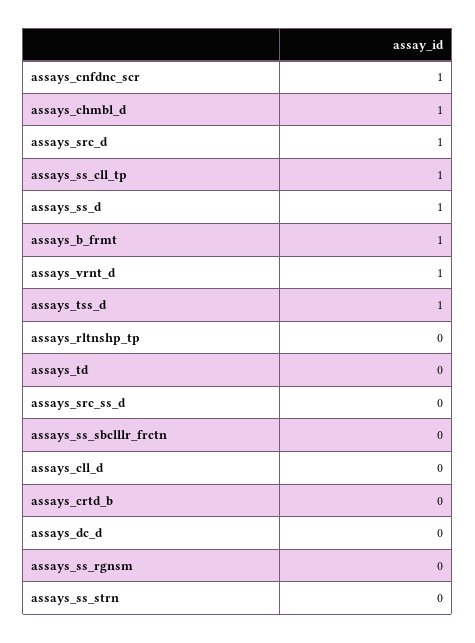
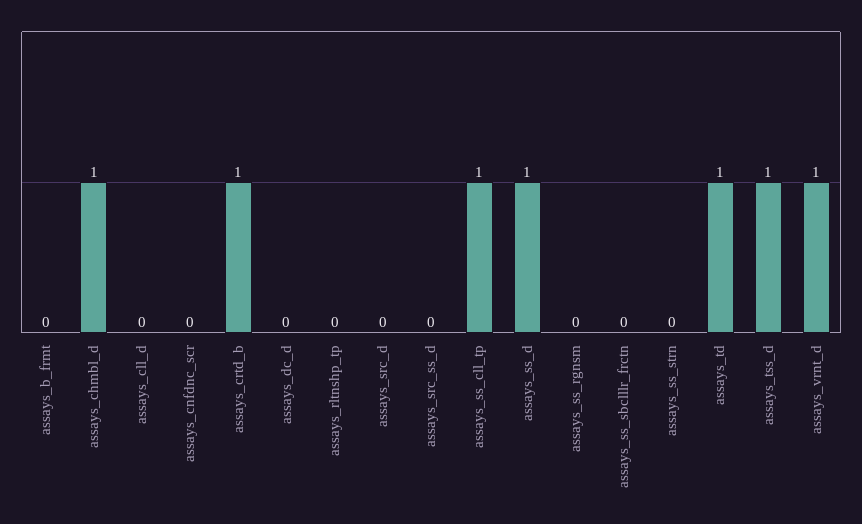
  {
-   "assays_cnfdnc_scr": 1,
+   "assays_cnfdnc_scr": 0,
    "assays_chmbl_d": 1,
-   "assays_src_d": 1,
+   "assays_src_d": 0,
    "assays_ss_cll_tp": 1,
    "assays_ss_d": 1,
-   "assays_b_frmt": 1,
+   "assays_b_frmt": 0,
    "assays_vrnt_d": 1,
    "assays_tss_d": 1,
    "assays_rltnshp_tp": 0,
-   "assays_td": 0,
+   "assays_td": 1,
    "assays_src_ss_d": 0,
    "assays_ss_sbclllr_frctn": 0,
    "assays_cll_d": 0,
-   "assays_crtd_b": 0,
+   "assays_crtd_b": 1,
    "assays_dc_d": 0,
    "assays_ss_rgnsm": 0,
    "assays_ss_strn": 0
  }

